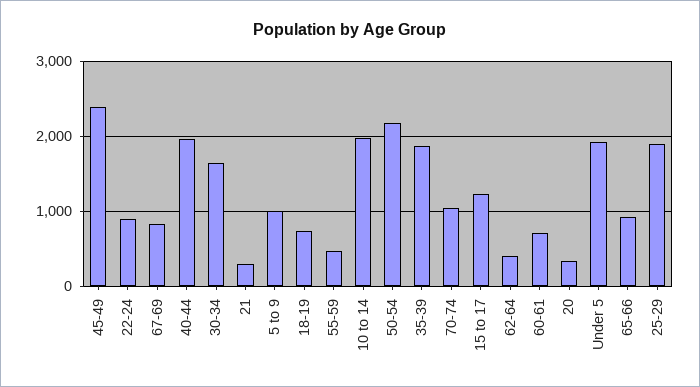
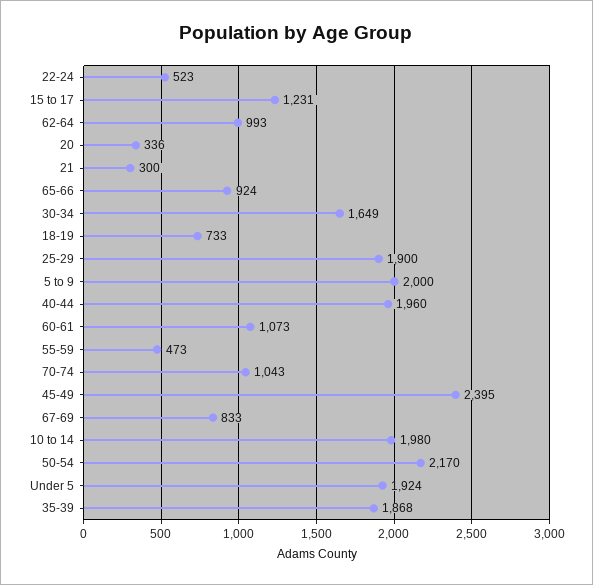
  {
    "45-49": 2395,
-   "22-24": 900,
+   "22-24": 523,
    "67-69": 833,
    "40-44": 1960,
    "30-34": 1649,
    "21": 300,
-   "5 to 9": 1000,
+   "5 to 9": 2000,
    "18-19": 733,
    "55-59": 473,
    "10 to 14": 1980,
    "50-54": 2170,
    "35-39": 1868,
    "70-74": 1043,
    "15 to 17": 1231,
-   "62-64": 400,
+   "62-64": 993,
-   "60-61": 700,
+   "60-61": 1073,
    "20": 336,
    "Under 5": 1924,
    "65-66": 924,
    "25-29": 1900
  }

